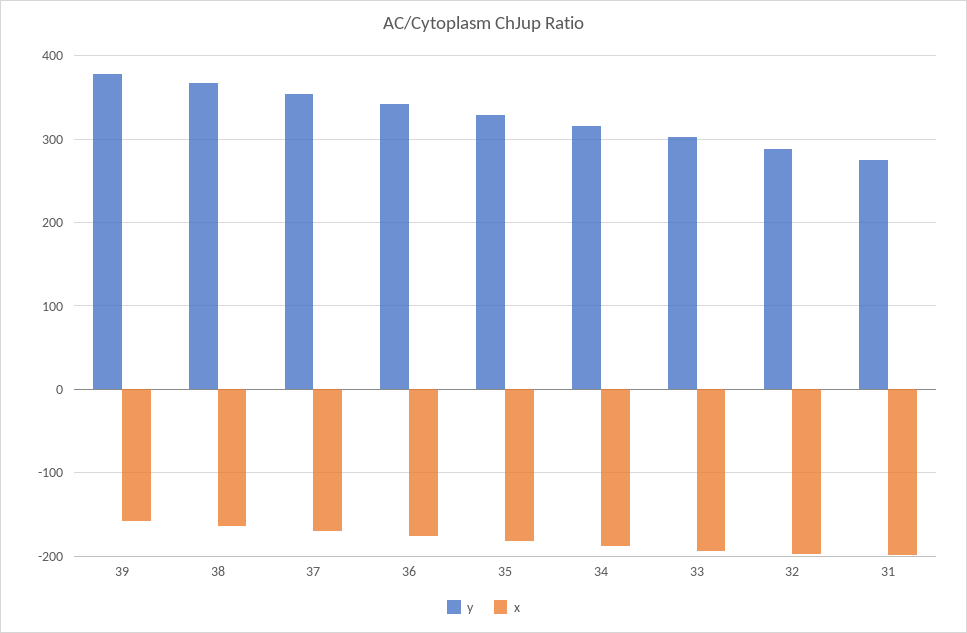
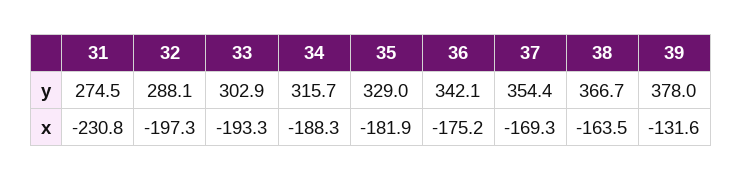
  {
    "y": {
      "39": 378,
      "38": 366.7,
      "37": 354.4,
      "36": 342.1,
      "35": 329,
      "34": 315.7,
      "33": 302.9,
      "32": 288.1,
      "31": 274.5
    },
    "x": {
-     "39": -160,
+     "39": -131.6,
      "38": -163.5,
      "37": -169.3,
      "36": -175.2,
      "35": -181.9,
      "34": -188.3,
      "33": -193.3,
      "32": -197.3,
-     "31": -200
+     "31": -230.8
    }
  }

